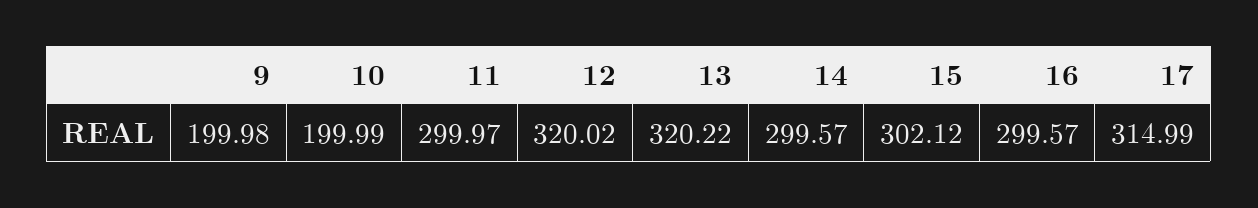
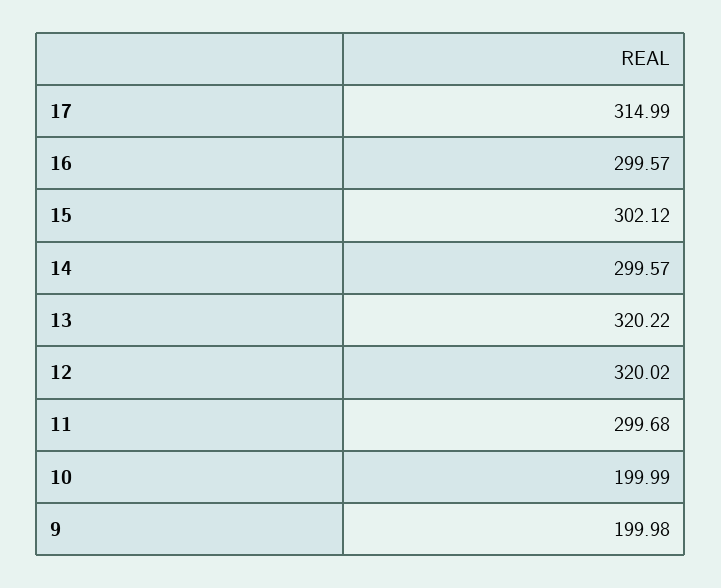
  {
    "9": 199.98,
    "10": 199.99,
-   "11": 299.97,
+   "11": 299.68,
    "12": 320.02,
    "13": 320.22,
    "14": 299.57,
    "15": 302.12,
    "16": 299.57,
    "17": 314.99
  }

